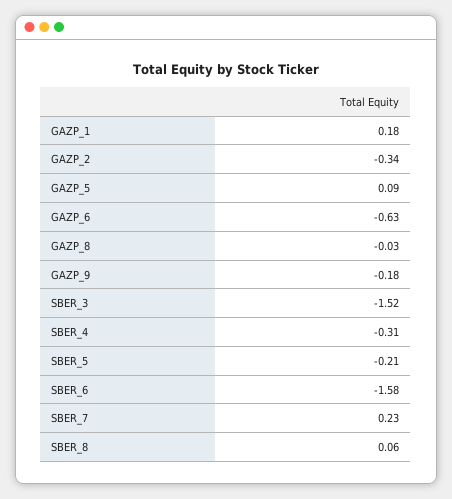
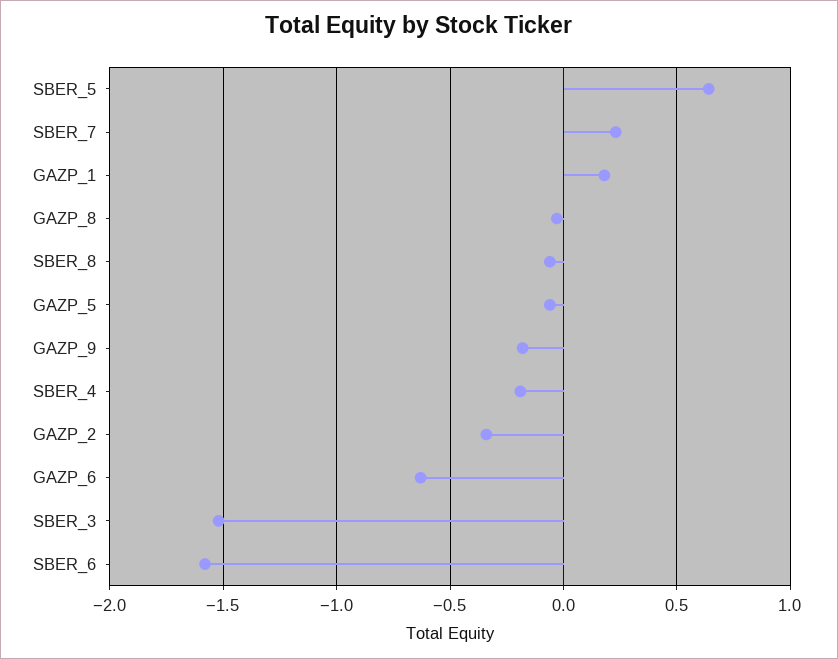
  {
    "GAZP_1": 0.18,
    "GAZP_2": -0.34,
-   "GAZP_5": 0.09,
+   "GAZP_5": -0.05,
    "GAZP_6": -0.63,
    "GAZP_8": -0.03,
    "GAZP_9": -0.18,
    "SBER_3": -1.52,
-   "SBER_4": -0.31,
+   "SBER_4": -0.2,
-   "SBER_5": -0.21,
+   "SBER_5": 0.65,
    "SBER_6": -1.58,
    "SBER_7": 0.23,
-   "SBER_8": 0.06
+   "SBER_8": -0.05
  }

